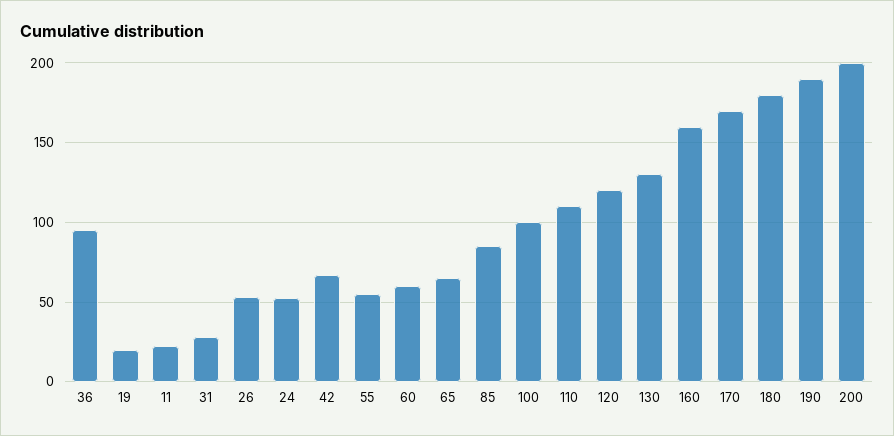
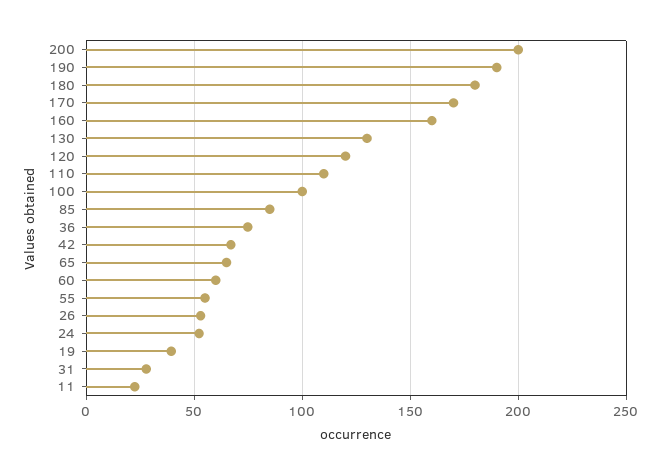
  {
-   "36": 95,
+   "36": 75,
-   "19": 20,
+   "19": 40,
    "11": 25,
    "31": 30,
    "26": 55,
    "24": 50,
    "42": 65,
    "55": 55,
    "60": 60,
    "65": 65,
    "85": 85,
    "100": 100,
    "110": 110,
    "120": 120,
    "130": 130,
    "160": 160,
    "170": 170,
    "180": 180,
    "190": 190,
    "200": 200
  }

